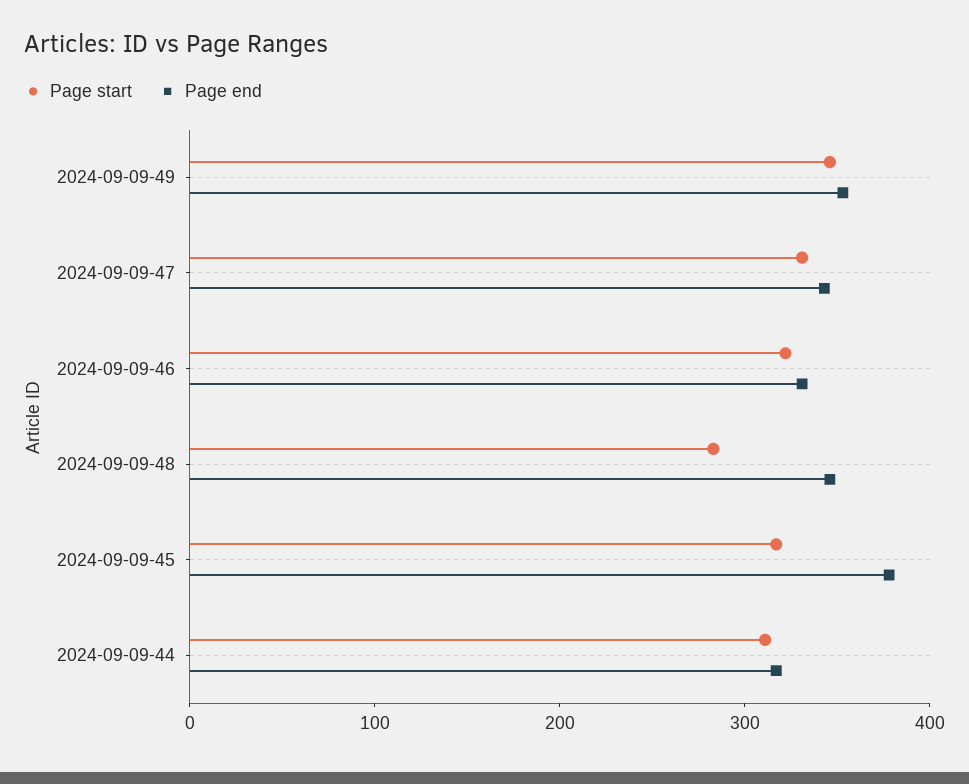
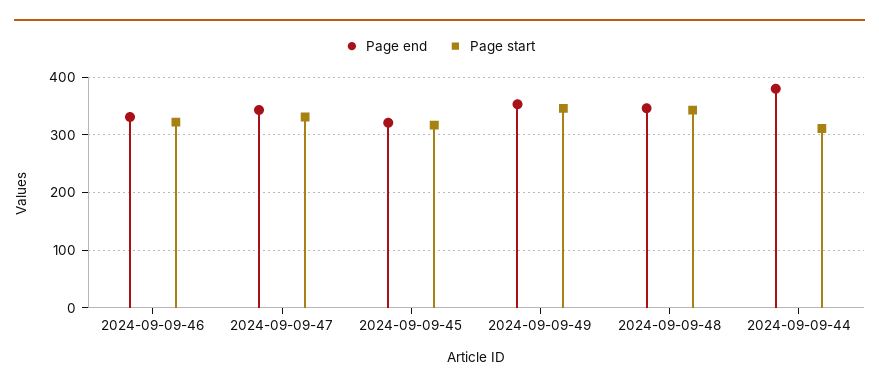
  {
    "Page start": {
      "2024-09-09-49": 340,
      "2024-09-09-47": 340,
      "2024-09-09-46": 320,
-     "2024-09-09-48": 280,
+     "2024-09-09-48": 340,
      "2024-09-09-45": 320,
      "2024-09-09-44": 320
    },
    "Page end": {
      "2024-09-09-49": 360,
      "2024-09-09-47": 340,
      "2024-09-09-46": 340,
      "2024-09-09-48": 340,
-     "2024-09-09-45": 380,
+     "2024-09-09-45": 320,
-     "2024-09-09-44": 320
+     "2024-09-09-44": 380
    }
  }

